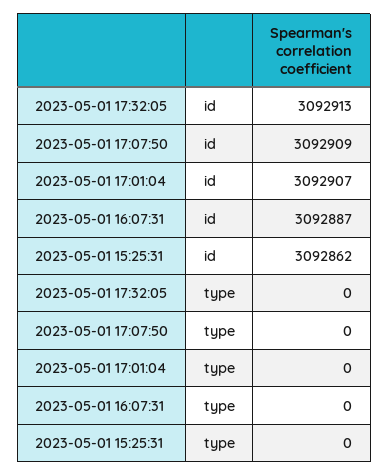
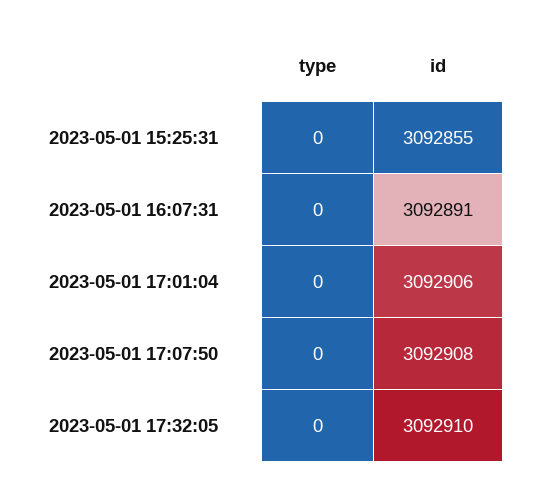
  {
    "2023-05-01 17:32:05": {
-     "id": 3092913,
+     "id": 3092910,
      "type": 0
    },
    "2023-05-01 17:07:50": {
-     "id": 3092909,
+     "id": 3092908,
      "type": 0
    },
    "2023-05-01 17:01:04": {
-     "id": 3092907,
+     "id": 3092906,
      "type": 0
    },
    "2023-05-01 16:07:31": {
-     "id": 3092887,
+     "id": 3092891,
      "type": 0
    },
    "2023-05-01 15:25:31": {
-     "id": 3092862,
+     "id": 3092855,
      "type": 0
    }
  }

